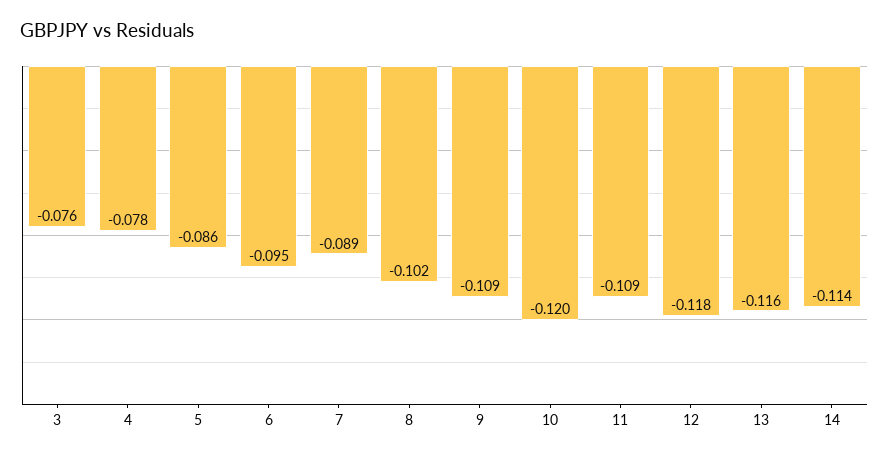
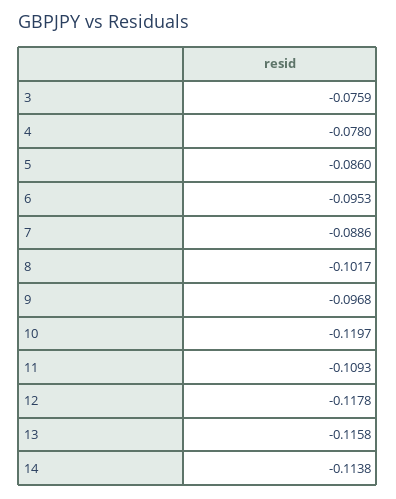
  {
    "3": -0.0759,
    "4": -0.078,
    "5": -0.086,
    "6": -0.0953,
    "7": -0.0886,
    "8": -0.1017,
-   "9": -0.109,
+   "9": -0.0968,
    "10": -0.1197,
    "11": -0.1093,
    "12": -0.1178,
    "13": -0.1158,
    "14": -0.1138
  }

